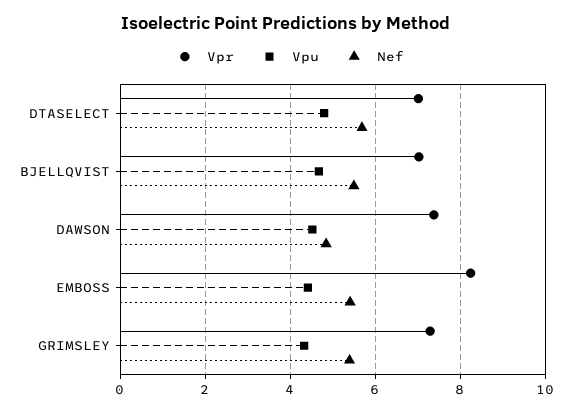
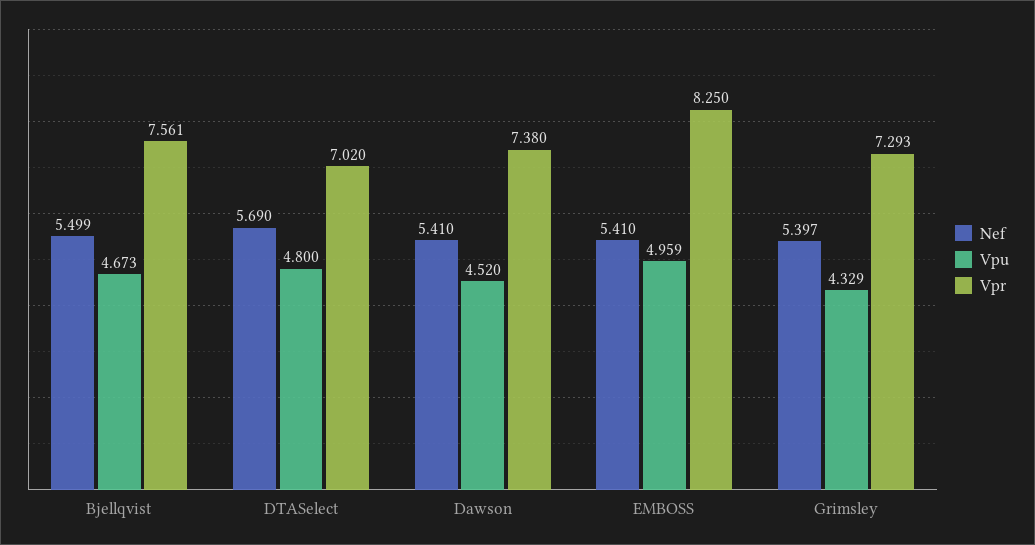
  {
    "Vpr": {
      "DTASELECT": 7.02,
-     "BJELLQVIST": 7,
+     "BJELLQVIST": 7.561,
      "DAWSON": 7.38,
      "EMBOSS": 8.25,
      "GRIMSLEY": 7.293
    },
    "Vpu": {
      "DTASELECT": 4.8,
      "BJELLQVIST": 4.673,
      "DAWSON": 4.52,
-     "EMBOSS": 4.4,
+     "EMBOSS": 4.959,
      "GRIMSLEY": 4.329
    },
    "Nef": {
      "DTASELECT": 5.69,
      "BJELLQVIST": 5.499,
-     "DAWSON": 4.8,
+     "DAWSON": 5.41,
      "EMBOSS": 5.41,
      "GRIMSLEY": 5.397
    }
  }

